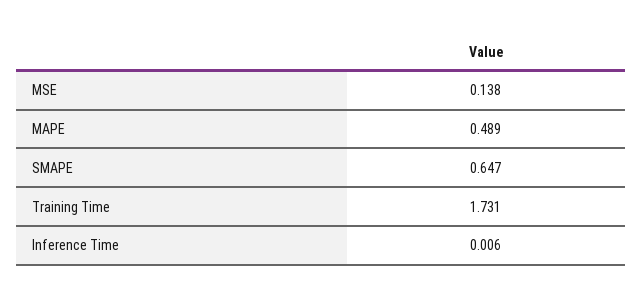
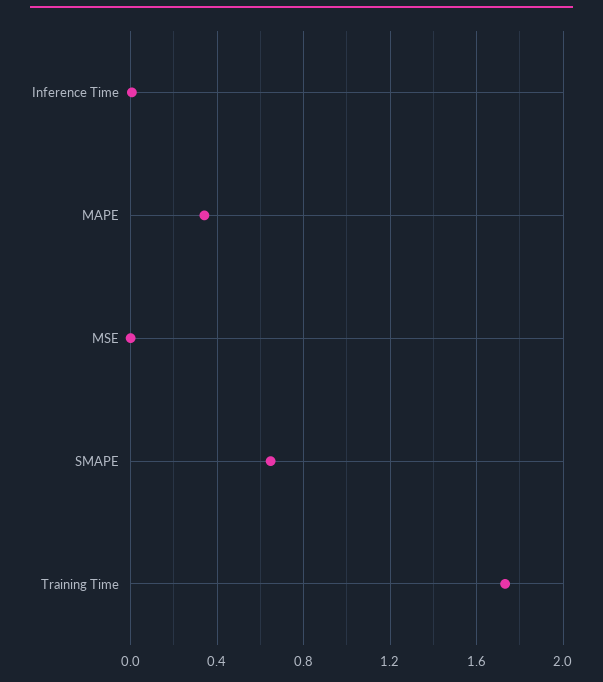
  {
-   "MSE": 0.138,
+   "MSE": 0,
-   "MAPE": 0.489,
+   "MAPE": 0.35,
    "SMAPE": 0.647,
    "Training Time": 1.731,
    "Inference Time": 0.006
  }

